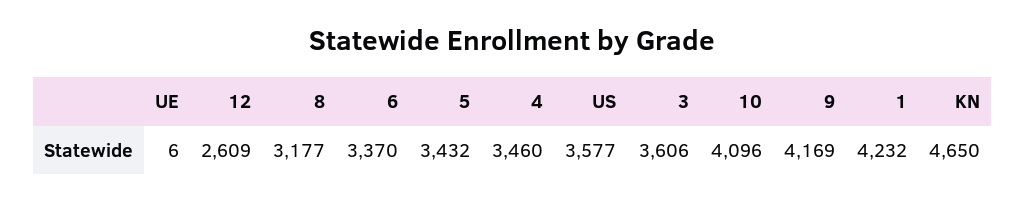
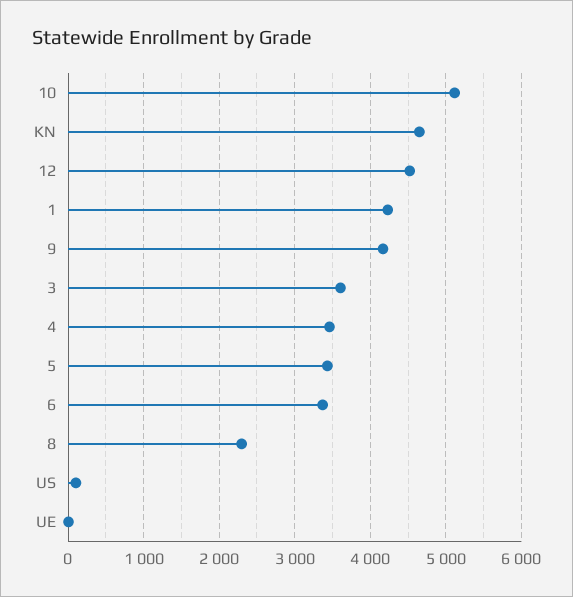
  {
    "UE": 6,
-   "12": 2609,
+   "12": 4500,
-   "8": 3177,
+   "8": 2300,
    "6": 3370,
    "5": 3432,
    "4": 3460,
-   "US": 3577,
+   "US": 100,
    "3": 3606,
-   "10": 4096,
+   "10": 5100,
    "9": 4169,
    "1": 4232,
    "KN": 4650
  }

